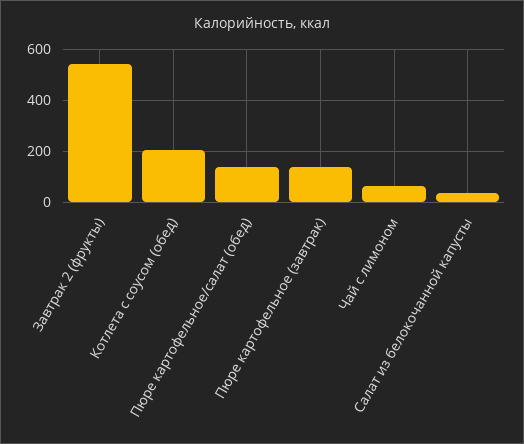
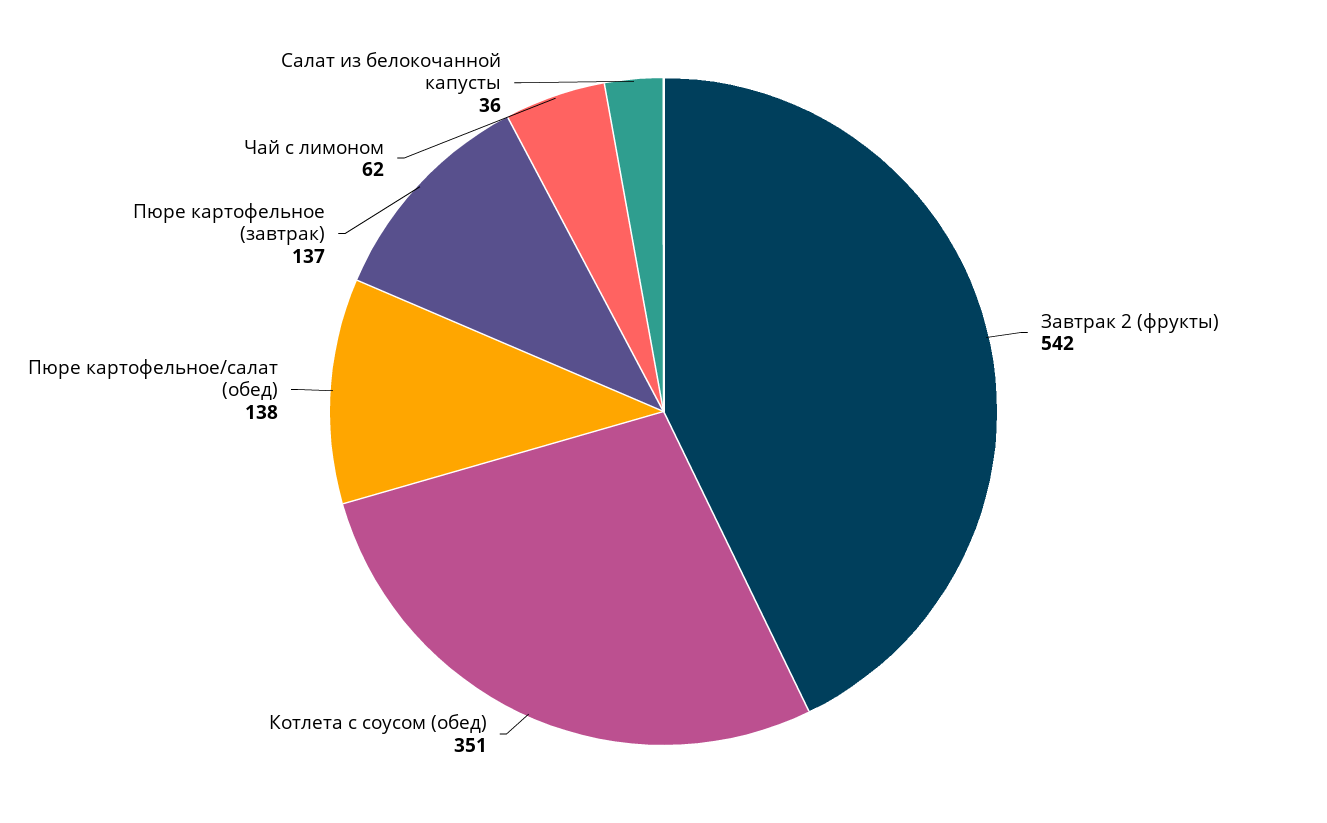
  {
    "Завтрак 2 (фрукты)": 542,
-   "Котлета с соусом (обед)": 200,
+   "Котлета с соусом (обед)": 351,
    "Пюре картофельное/салат (обед)": 138,
    "Пюре картофельное (завтрак)": 137,
    "Чай с лимоном": 62,
    "Салат из белокочанной капусты": 36
  }

